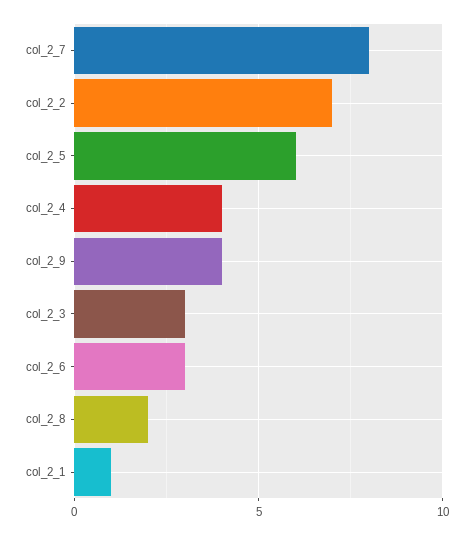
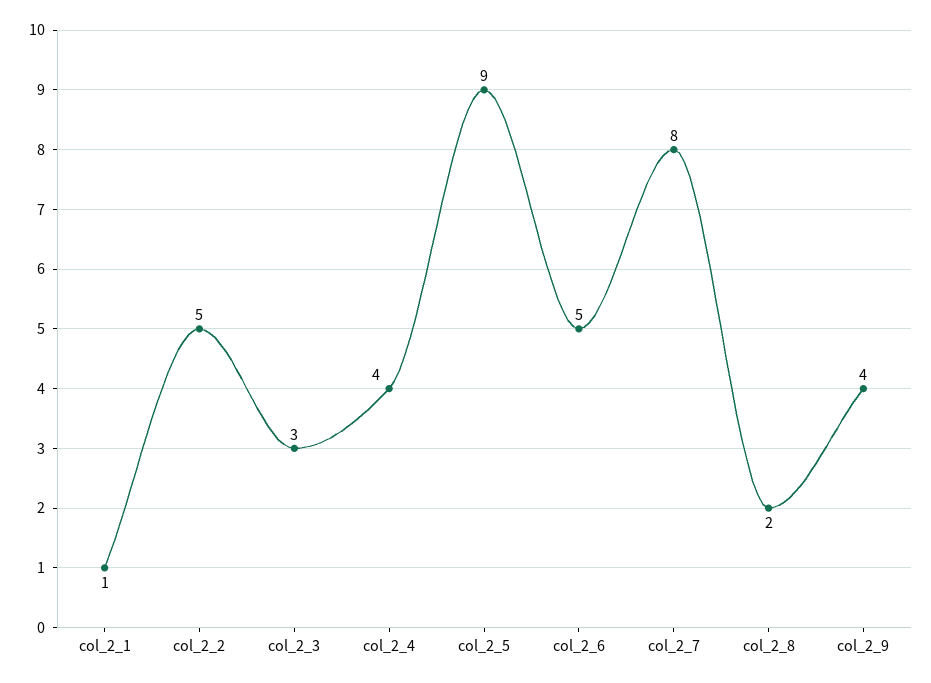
  {
    "col_2_7": 8,
-   "col_2_2": 7,
+   "col_2_2": 5,
-   "col_2_5": 6,
+   "col_2_5": 9,
    "col_2_4": 4,
    "col_2_9": 4,
    "col_2_3": 3,
-   "col_2_6": 3,
+   "col_2_6": 5,
    "col_2_8": 2,
    "col_2_1": 1
  }

